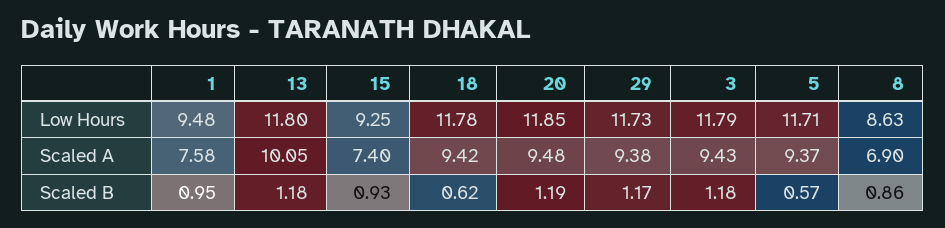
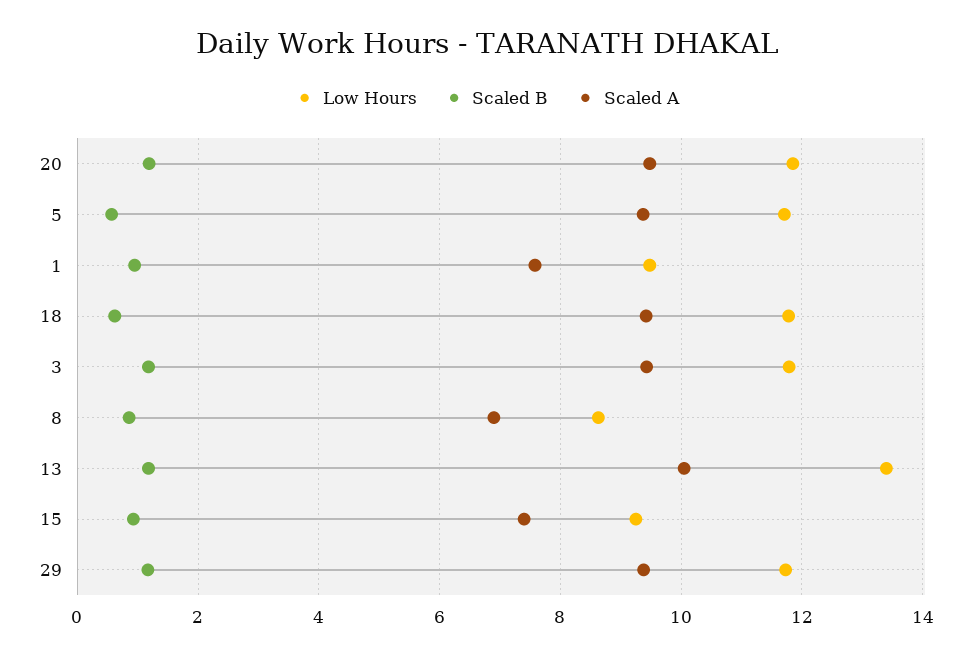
  {
    "Low Hours": {
      "1": 9.48,
-     "13": 11.8,
+     "13": 13.4,
      "15": 9.25,
      "18": 11.78,
      "20": 11.85,
      "29": 11.73,
      "3": 11.79,
      "5": 11.71,
      "8": 8.63
    },
    "Scaled A": {
      "1": 7.58,
      "13": 10.05,
      "15": 7.4,
      "18": 9.42,
      "20": 9.48,
      "29": 9.38,
      "3": 9.43,
      "5": 9.37,
      "8": 6.9
    },
    "Scaled B": {
      "1": 0.95,
      "13": 1.18,
      "15": 0.93,
      "18": 0.62,
      "20": 1.19,
      "29": 1.17,
      "3": 1.18,
      "5": 0.57,
      "8": 0.86
    }
  }

